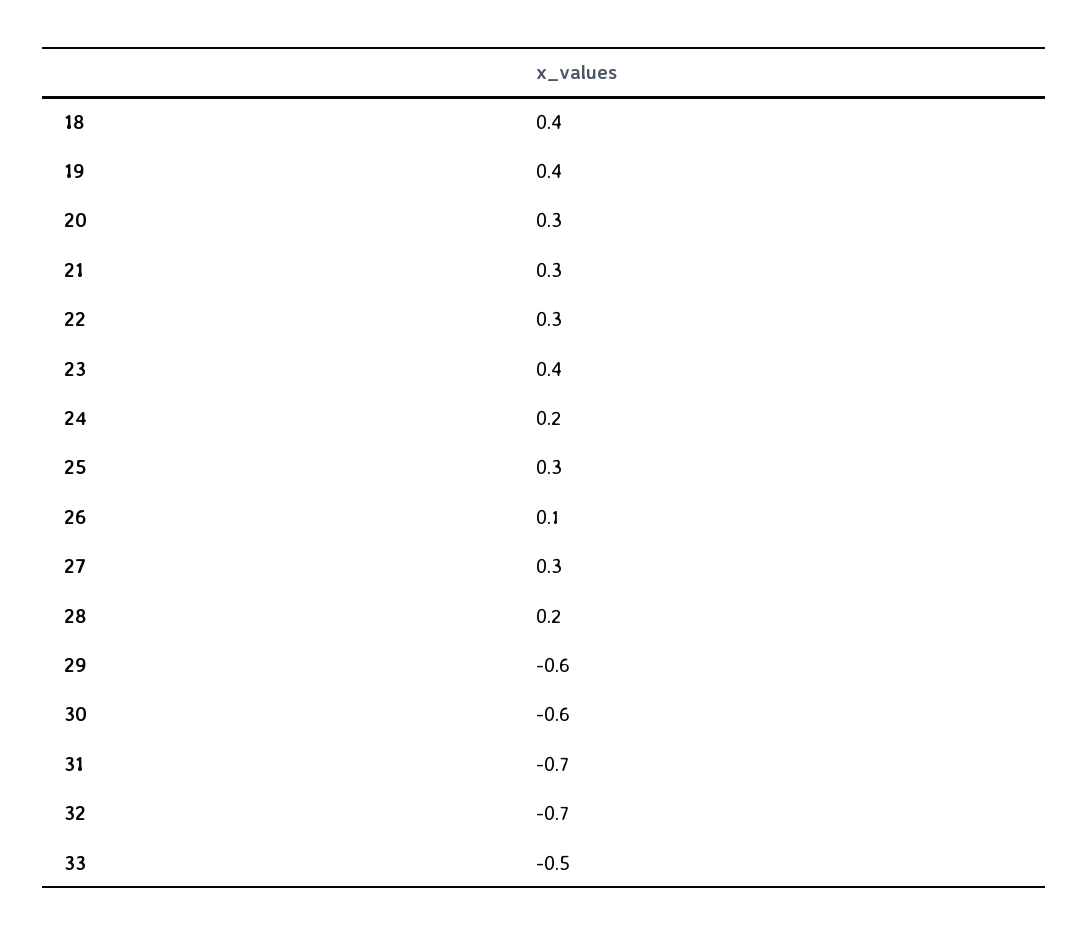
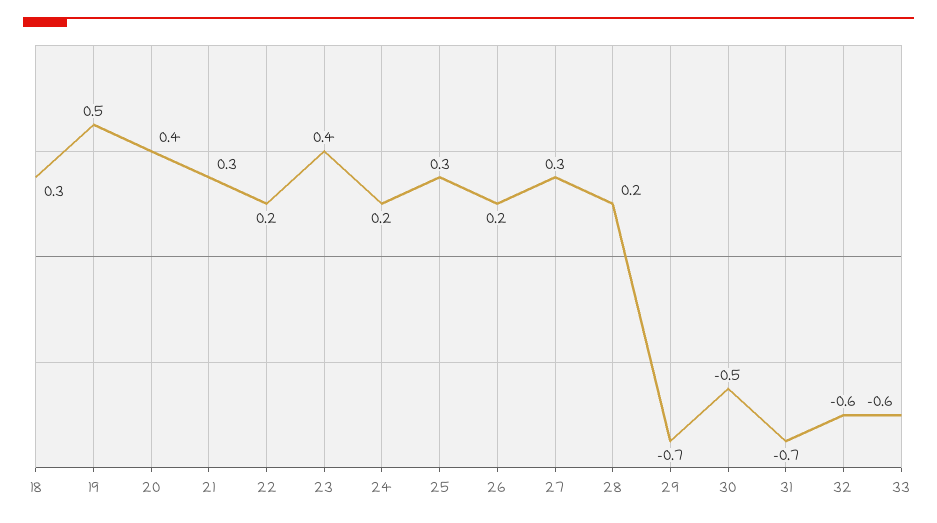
  {
-   "18": 0.4,
+   "18": 0.3,
-   "19": 0.4,
+   "19": 0.5,
-   "20": 0.3,
+   "20": 0.4,
    "21": 0.3,
-   "22": 0.3,
+   "22": 0.2,
    "23": 0.4,
    "24": 0.2,
    "25": 0.3,
-   "26": 0.1,
+   "26": 0.2,
    "27": 0.3,
    "28": 0.2,
-   "29": -0.6,
+   "29": -0.7,
-   "30": -0.6,
+   "30": -0.5,
    "31": -0.7,
-   "32": -0.7,
+   "32": -0.6,
-   "33": -0.5
+   "33": -0.6
  }

